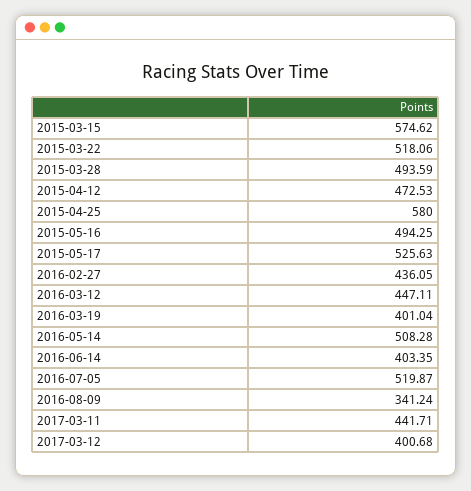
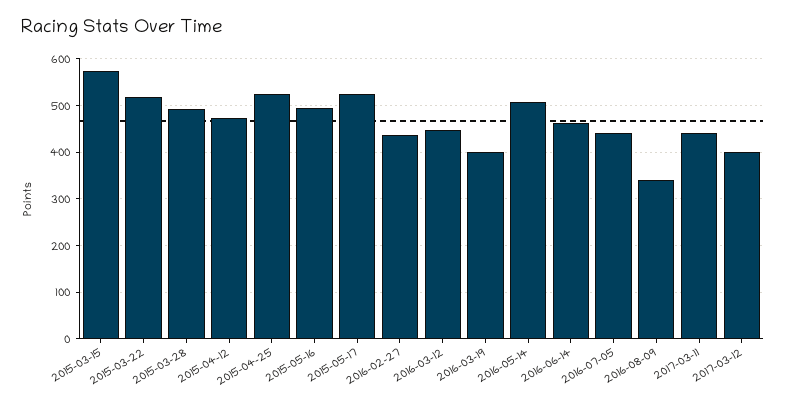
  {
    "2015-03-15": 574.62,
    "2015-03-22": 518.06,
    "2015-03-28": 493.59,
    "2015-04-12": 472.53,
-   "2015-04-25": 580,
+   "2015-04-25": 520,
    "2015-05-16": 494.25,
    "2015-05-17": 525.63,
    "2016-02-27": 436.05,
    "2016-03-12": 447.11,
    "2016-03-19": 401.04,
    "2016-05-14": 508.28,
-   "2016-06-14": 403.35,
+   "2016-06-14": 460,
-   "2016-07-05": 519.87,
+   "2016-07-05": 440,
    "2016-08-09": 341.24,
    "2017-03-11": 441.71,
    "2017-03-12": 400.68
  }

